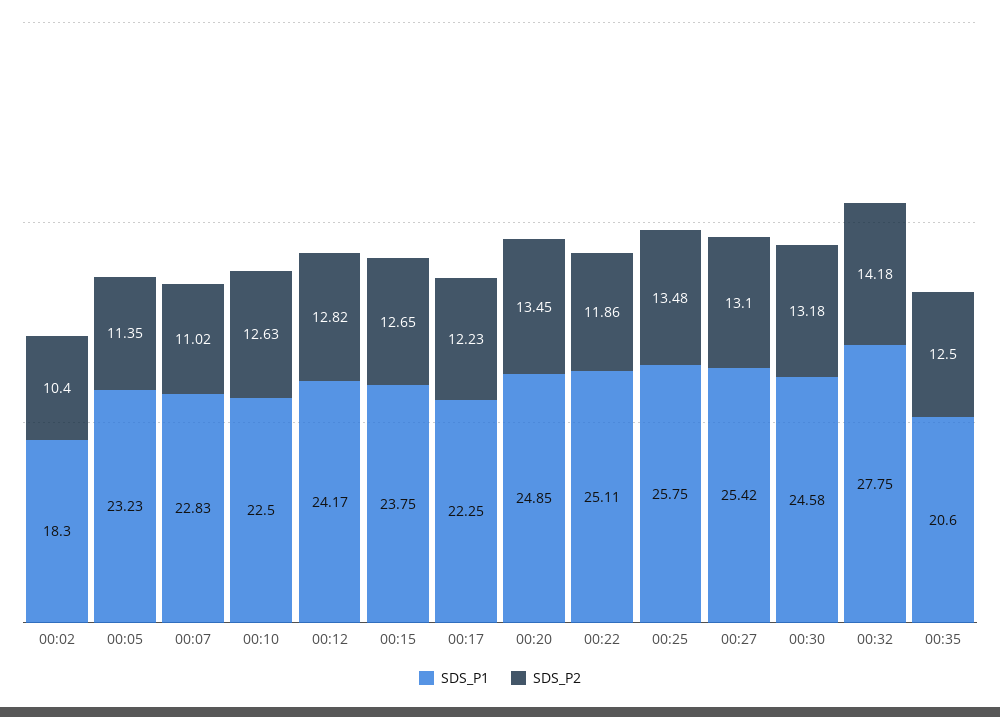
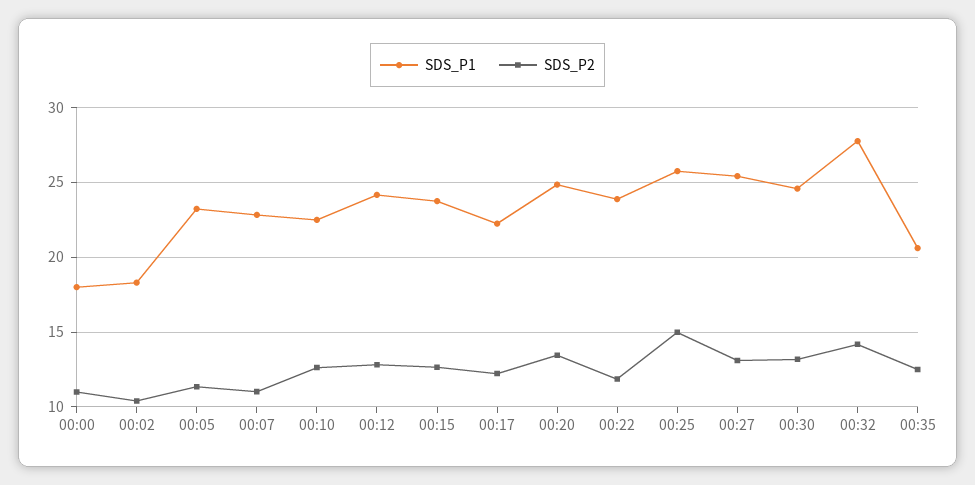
  {
    "SDS_P1": {
      "00:02": 18.3,
      "00:05": 23.23,
      "00:07": 22.83,
      "00:10": 22.5,
      "00:12": 24.17,
      "00:15": 23.75,
      "00:17": 22.25,
      "00:20": 24.85,
-     "00:22": 25.11,
+     "00:22": 24,
      "00:25": 25.75,
      "00:27": 25.42,
      "00:30": 24.58,
      "00:32": 27.75,
-     "00:35": 20.6
+     "00:35": 20.6,
+     "00:00": 18
    },
    "SDS_P2": {
      "00:02": 10.4,
      "00:05": 11.35,
      "00:07": 11.02,
      "00:10": 12.63,
      "00:12": 12.82,
      "00:15": 12.65,
      "00:17": 12.23,
      "00:20": 13.45,
      "00:22": 11.86,
-     "00:25": 13.48,
+     "00:25": 15,
      "00:27": 13.1,
      "00:30": 13.18,
      "00:32": 14.18,
-     "00:35": 12.5
+     "00:35": 12.5,
+     "00:00": 11
    }
  }

